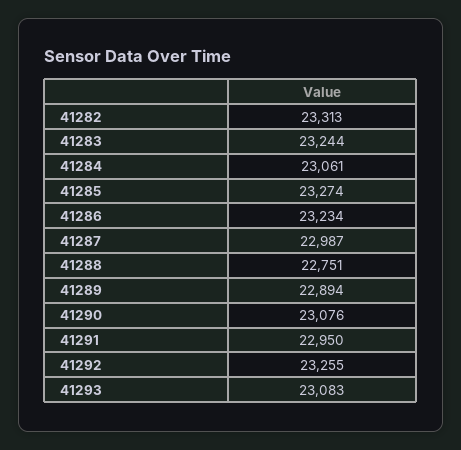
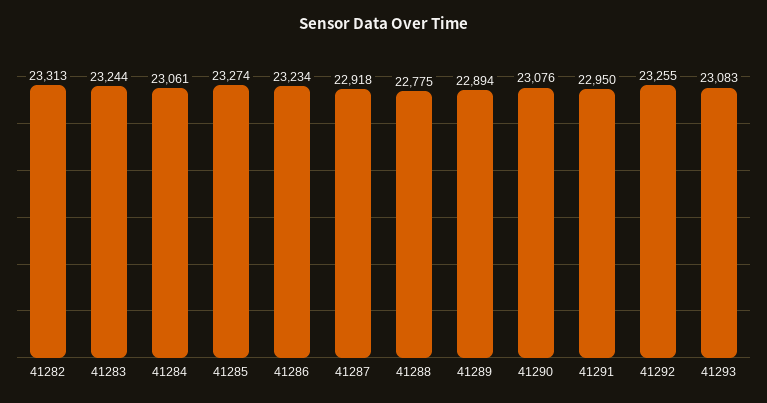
  {
    "41282": 23313,
    "41283": 23244,
    "41284": 23061,
    "41285": 23274,
    "41286": 23234,
-   "41287": 22987,
+   "41287": 22918,
-   "41288": 22751,
+   "41288": 22775,
    "41289": 22894,
    "41290": 23076,
    "41291": 22950,
    "41292": 23255,
    "41293": 23083
  }

